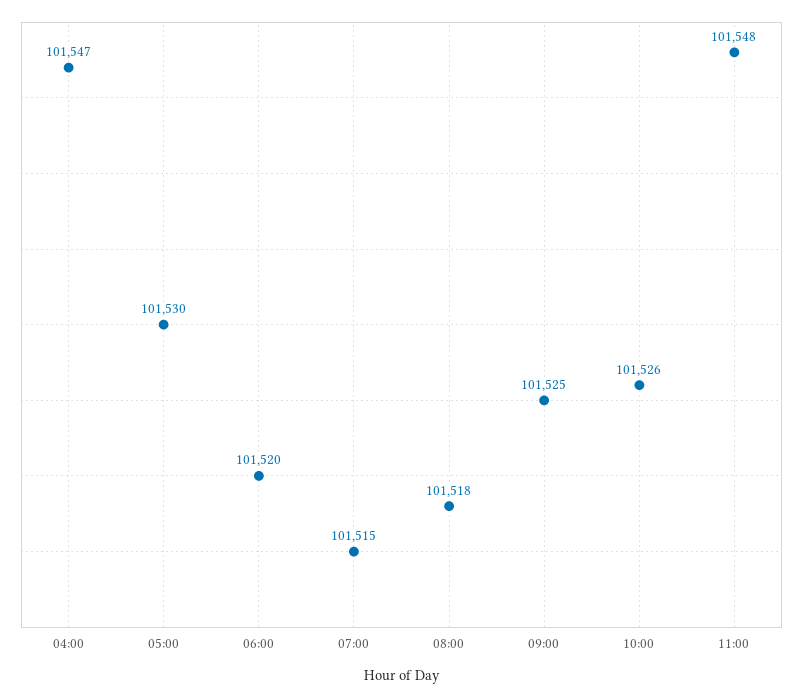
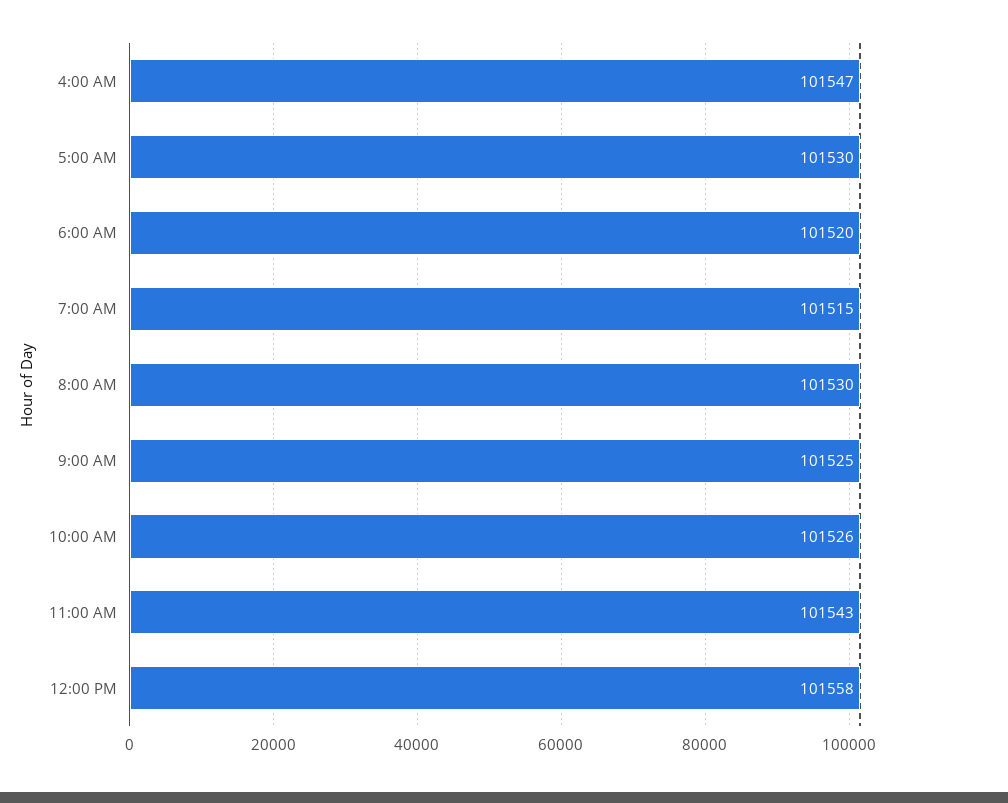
  {
    "04:00": 101547,
    "05:00": 101530,
    "06:00": 101520,
    "07:00": 101515,
-   "08:00": 101518,
+   "08:00": 101530,
    "09:00": 101525,
    "10:00": 101526,
-   "11:00": 101548
+   "11:00": 101543,
+   "12:00 PM": 101558
  }

